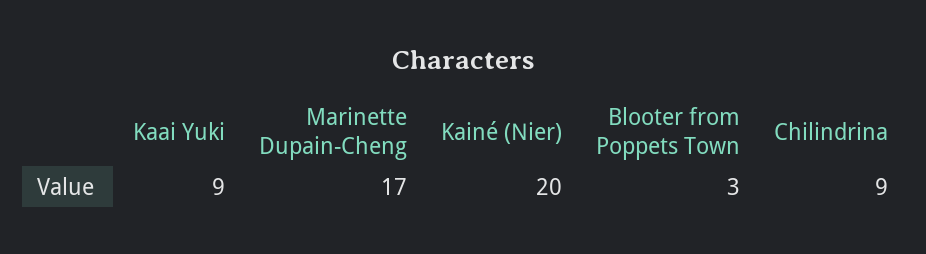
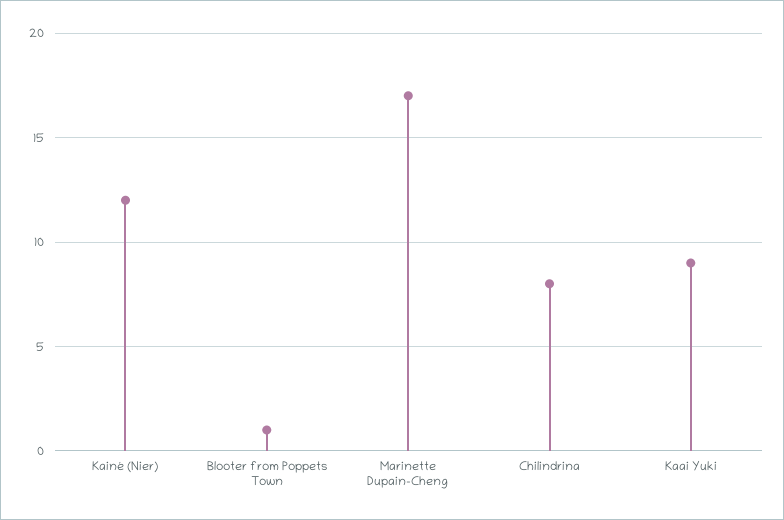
  {
    "Kaai Yuki": 9,
    "Marinette Dupain-Cheng": 17,
-   "Kainé (Nier)": 20,
+   "Kainé (Nier)": 12,
-   "Blooter from Poppets Town": 3,
+   "Blooter from Poppets Town": 1,
-   "Chilindrina": 9
+   "Chilindrina": 8
  }

